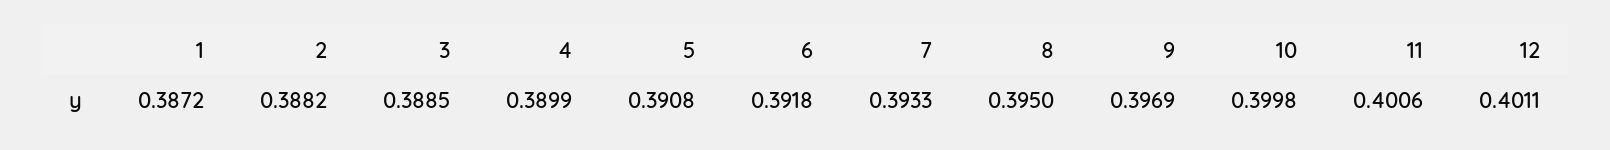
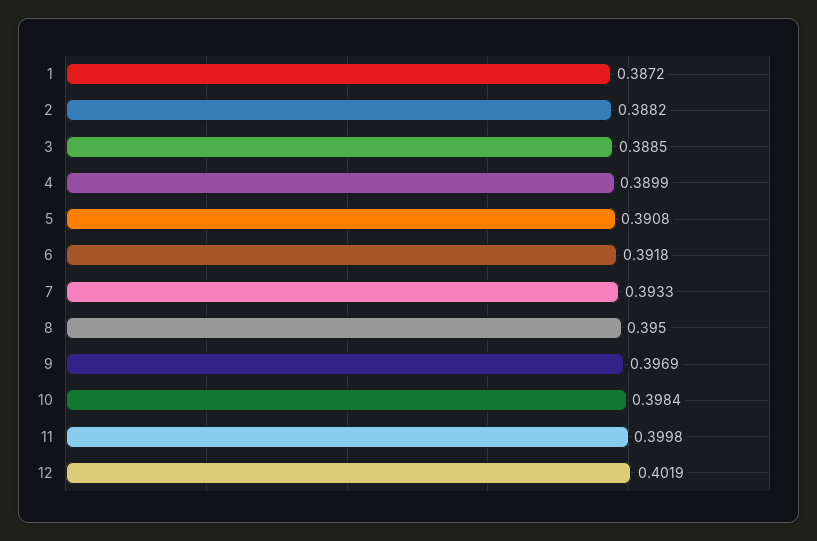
  {
    "1": 0.3872,
    "2": 0.3882,
    "3": 0.3885,
    "4": 0.3899,
    "5": 0.3908,
    "6": 0.3918,
    "7": 0.3933,
    "8": 0.395,
    "9": 0.3969,
-   "10": 0.3998,
+   "10": 0.3984,
-   "11": 0.4006,
+   "11": 0.3998,
-   "12": 0.4011
+   "12": 0.4019
  }

